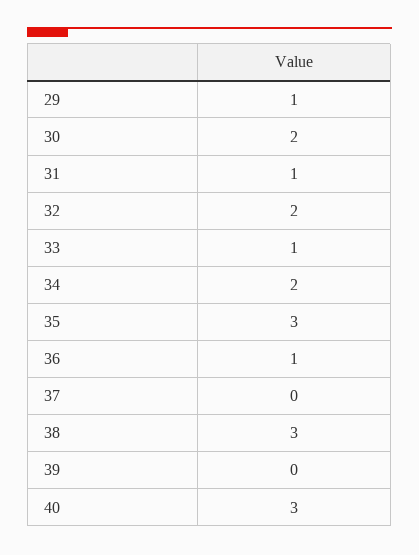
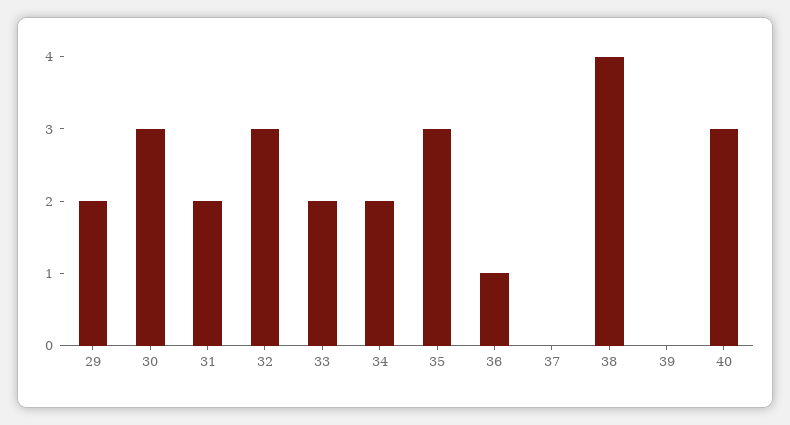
  {
-   "29": 1,
+   "29": 2,
-   "30": 2,
+   "30": 3,
-   "31": 1,
+   "31": 2,
-   "32": 2,
+   "32": 3,
-   "33": 1,
+   "33": 2,
    "34": 2,
    "35": 3,
    "36": 1,
    "37": 0,
-   "38": 3,
+   "38": 4,
    "39": 0,
    "40": 3
  }

